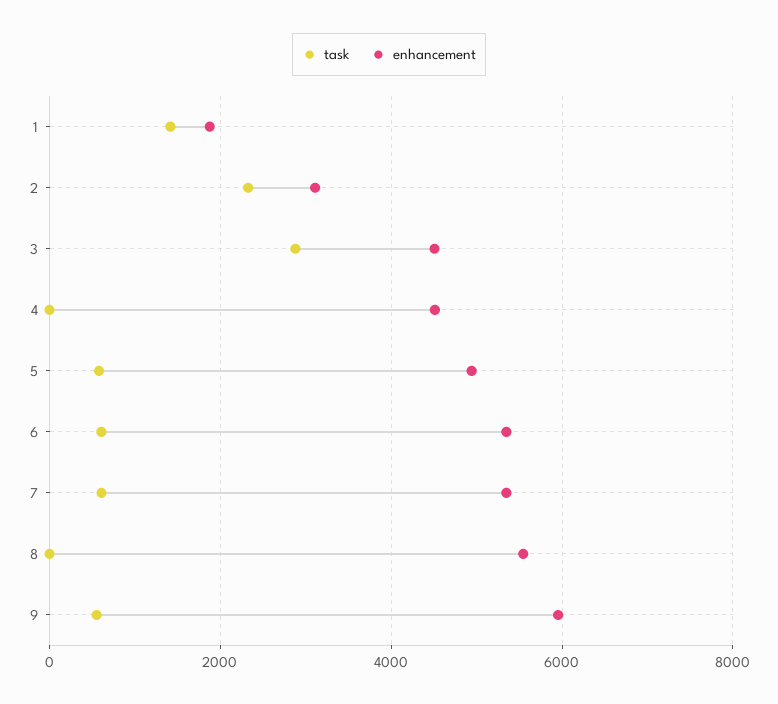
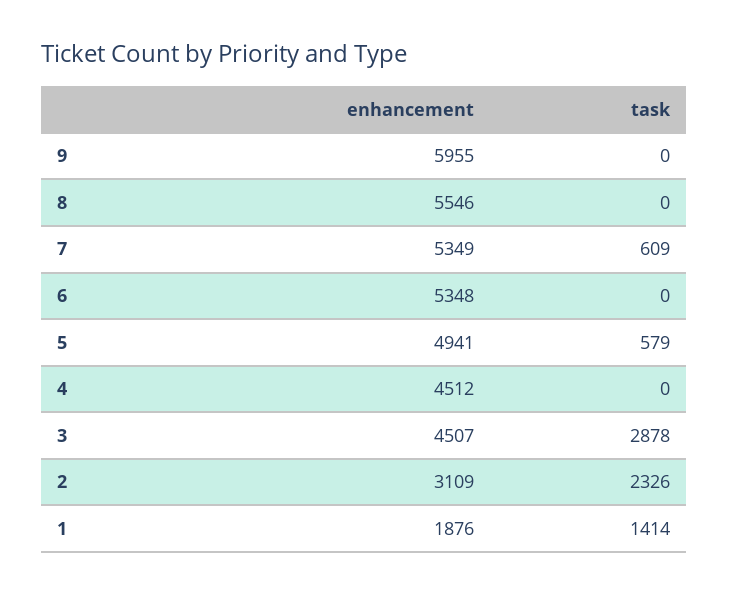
  {
    "task": {
      "1": 1414,
      "2": 2326,
      "3": 2878,
      "4": 0,
      "5": 579,
-     "6": 600,
+     "6": 0,
      "7": 609,
      "8": 0,
-     "9": 600
+     "9": 0
    },
    "enhancement": {
      "1": 1876,
      "2": 3109,
      "3": 4507,
      "4": 4512,
      "5": 4941,
      "6": 5348,
      "7": 5349,
      "8": 5546,
      "9": 5955
    }
  }

